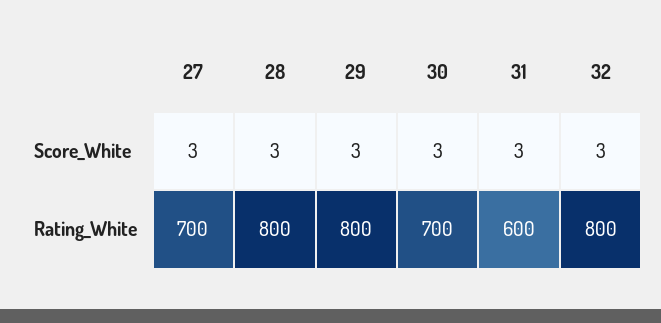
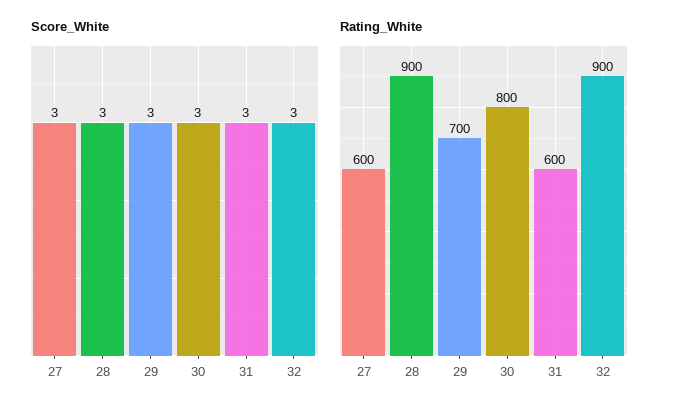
  {
    "Score_White": {
      "27": 3,
      "28": 3,
      "29": 3,
      "30": 3,
      "31": 3,
      "32": 3
    },
    "Rating_White": {
-     "27": 700,
+     "27": 600,
-     "28": 800,
+     "28": 900,
-     "29": 800,
+     "29": 700,
-     "30": 700,
+     "30": 800,
      "31": 600,
-     "32": 800
+     "32": 900
    }
  }

